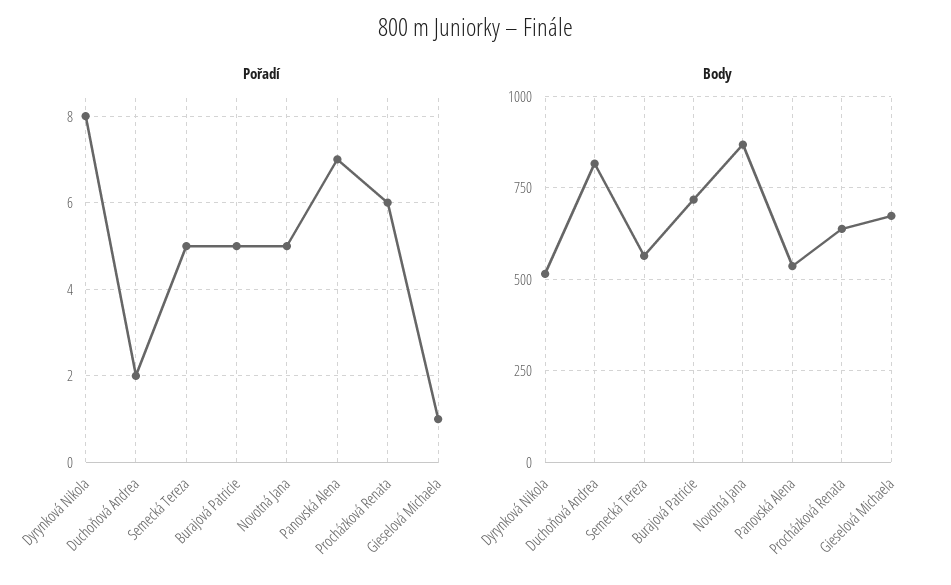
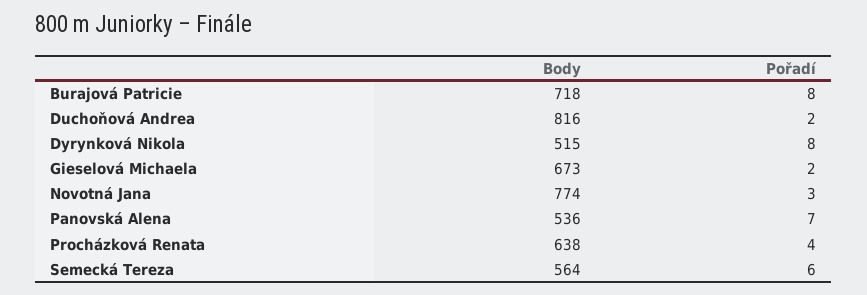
  {
    "Pořadí": {
      "Dyrynková Nikola": 8,
      "Duchoňová Andrea": 2,
-     "Semecká Tereza": 5,
+     "Semecká Tereza": 6,
-     "Burajová Patricie": 5,
+     "Burajová Patricie": 8,
-     "Novotná Jana": 5,
+     "Novotná Jana": 3,
      "Panovská Alena": 7,
-     "Procházková Renata": 6,
+     "Procházková Renata": 4,
-     "Gieselová Michaela": 1
+     "Gieselová Michaela": 2
    },
    "Body": {
      "Dyrynková Nikola": 515,
      "Duchoňová Andrea": 816,
      "Semecká Tereza": 564,
      "Burajová Patricie": 718,
-     "Novotná Jana": 875,
+     "Novotná Jana": 774,
      "Panovská Alena": 536,
      "Procházková Renata": 638,
      "Gieselová Michaela": 673
    }
  }

